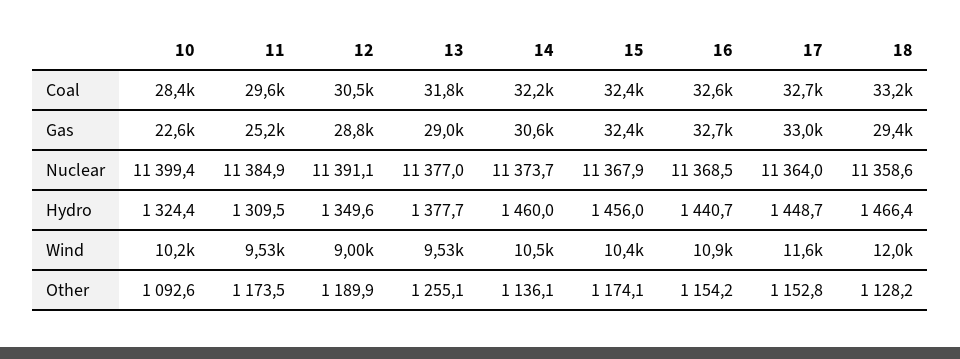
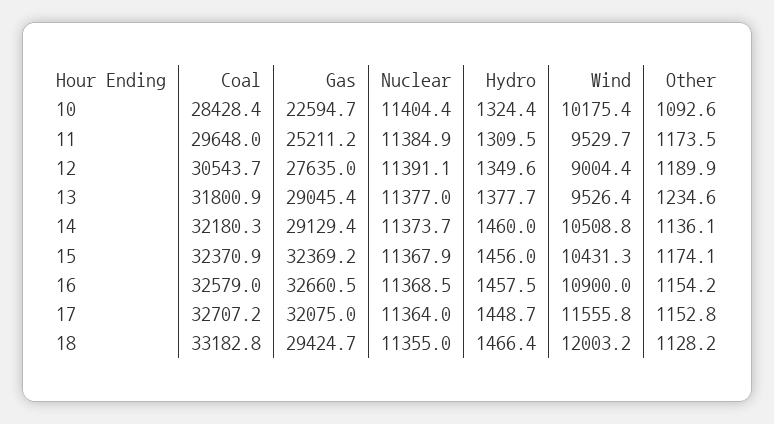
  {
    "10": {
      "Coal": 28428.4,
      "Gas": 22594.7,
-     "Nuclear": 11399.4,
+     "Nuclear": 11404.4,
      "Hydro": 1324.4,
      "Wind": 10175.4,
      "Other": 1092.6
    },
    "11": {
      "Coal": 29648,
      "Gas": 25211.2,
      "Nuclear": 11384.9,
      "Hydro": 1309.5,
      "Wind": 9529.7,
      "Other": 1173.5
    },
    "12": {
      "Coal": 30543.7,
-     "Gas": 28800,
+     "Gas": 27635,
      "Nuclear": 11391.1,
      "Hydro": 1349.6,
      "Wind": 9004.4,
      "Other": 1189.9
    },
    "13": {
      "Coal": 31800.9,
      "Gas": 29045.4,
      "Nuclear": 11377,
      "Hydro": 1377.7,
      "Wind": 9526.4,
-     "Other": 1255.1
+     "Other": 1234.6
    },
    "14": {
      "Coal": 32180.3,
-     "Gas": 30600,
+     "Gas": 29129.4,
      "Nuclear": 11373.7,
      "Hydro": 1460,
      "Wind": 10508.8,
      "Other": 1136.1
    },
    "15": {
      "Coal": 32370.9,
      "Gas": 32369.2,
      "Nuclear": 11367.9,
      "Hydro": 1456,
      "Wind": 10431.3,
      "Other": 1174.1
    },
    "16": {
      "Coal": 32579,
      "Gas": 32660.5,
      "Nuclear": 11368.5,
-     "Hydro": 1440.7,
+     "Hydro": 1457.5,
      "Wind": 10900,
      "Other": 1154.2
    },
    "17": {
      "Coal": 32707.2,
-     "Gas": 33000,
+     "Gas": 32075,
      "Nuclear": 11364,
      "Hydro": 1448.7,
      "Wind": 11555.8,
      "Other": 1152.8
    },
    "18": {
      "Coal": 33182.8,
      "Gas": 29424.7,
-     "Nuclear": 11358.6,
+     "Nuclear": 11355,
      "Hydro": 1466.4,
      "Wind": 12003.2,
      "Other": 1128.2
    }
  }

